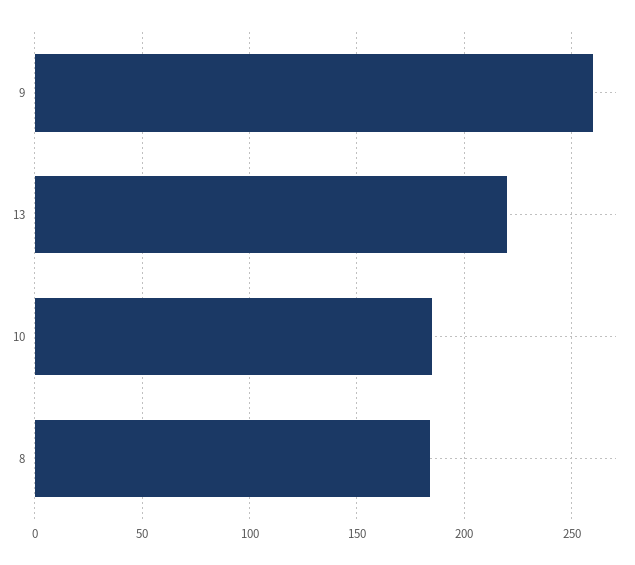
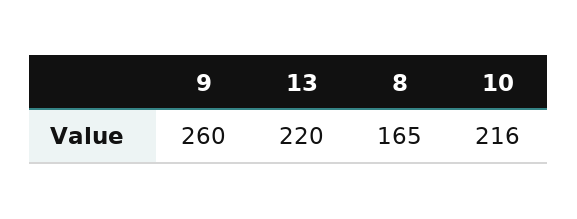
  {
    "9": 260,
    "13": 220,
-   "10": 185,
+   "10": 216,
-   "8": 185
+   "8": 165
  }

